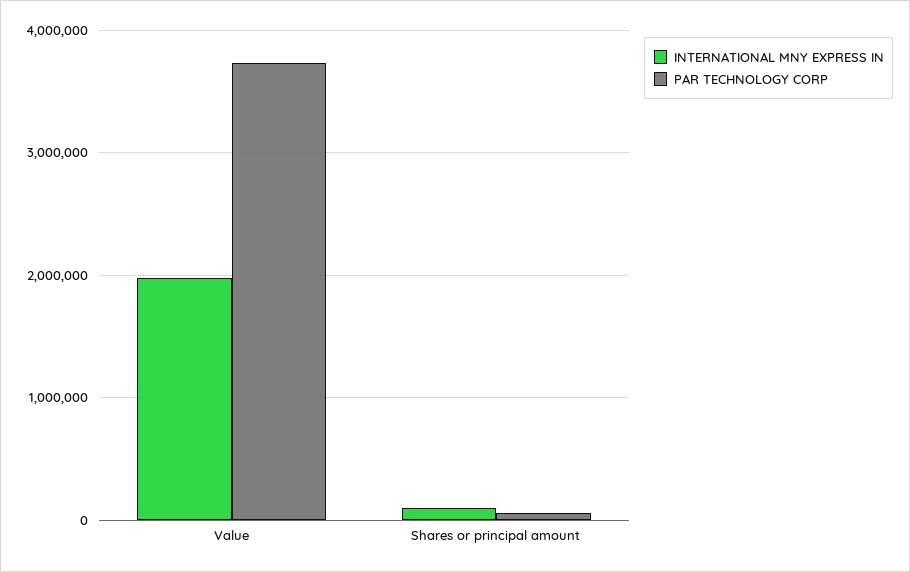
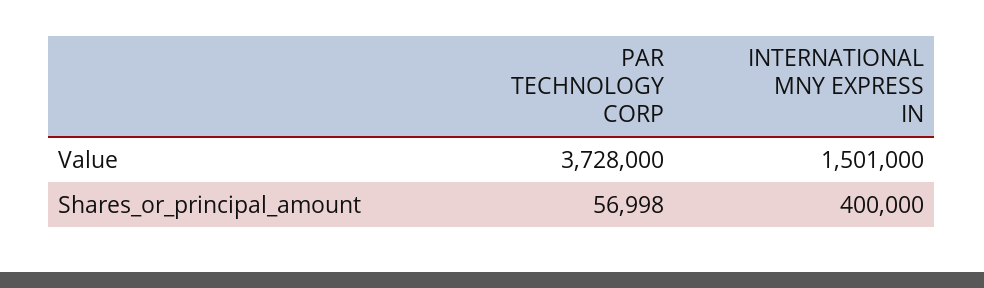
  {
    "INTERNATIONAL MNY EXPRESS IN": {
-     "Value": 2000000,
+     "Value": 1501000,
-     "Shares or principal amount": 100000
+     "Shares or principal amount": 400000
    },
    "PAR TECHNOLOGY CORP": {
      "Value": 3728000,
      "Shares or principal amount": 56998
    }
  }

